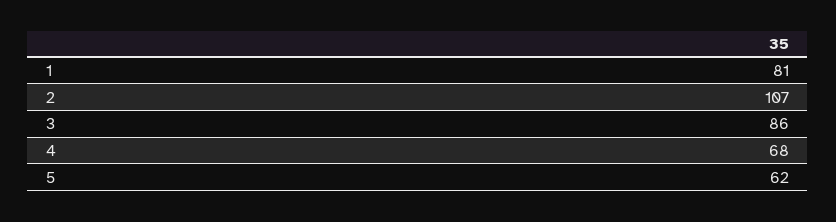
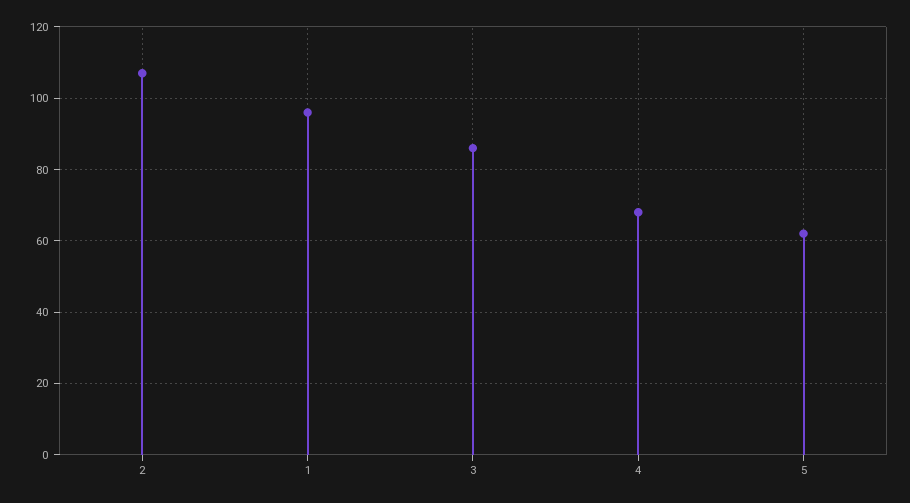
  {
-   "1": 81,
+   "1": 95,
    "2": 107,
    "3": 86,
    "4": 68,
    "5": 62
  }

